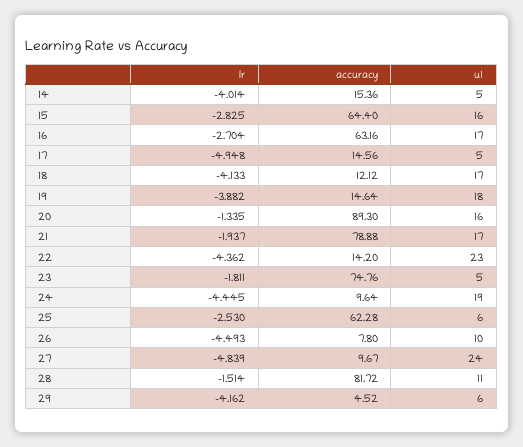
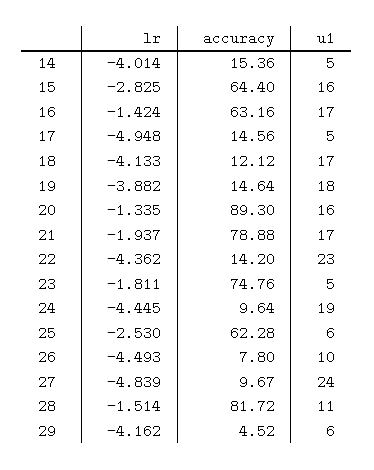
  {
    "lr": {
      "14": -4.014,
      "15": -2.825,
-     "16": -2.704,
+     "16": -1.424,
      "17": -4.948,
      "18": -4.133,
      "19": -3.882,
      "20": -1.335,
      "21": -1.937,
      "22": -4.362,
      "23": -1.811,
      "24": -4.445,
      "25": -2.53,
      "26": -4.493,
      "27": -4.839,
      "28": -1.514,
      "29": -4.162
    },
    "accuracy": {
      "14": 15.36,
      "15": 64.4,
      "16": 63.16,
      "17": 14.56,
      "18": 12.12,
      "19": 14.64,
      "20": 89.3,
      "21": 78.88,
      "22": 14.2,
      "23": 74.76,
      "24": 9.64,
      "25": 62.28,
      "26": 7.8,
      "27": 9.67,
      "28": 81.72,
      "29": 4.52
    },
    "u1": {
      "14": 5,
      "15": 16,
      "16": 17,
      "17": 5,
      "18": 17,
      "19": 18,
      "20": 16,
      "21": 17,
      "22": 23,
      "23": 5,
      "24": 19,
      "25": 6,
      "26": 10,
      "27": 24,
      "28": 11,
      "29": 6
    }
  }

